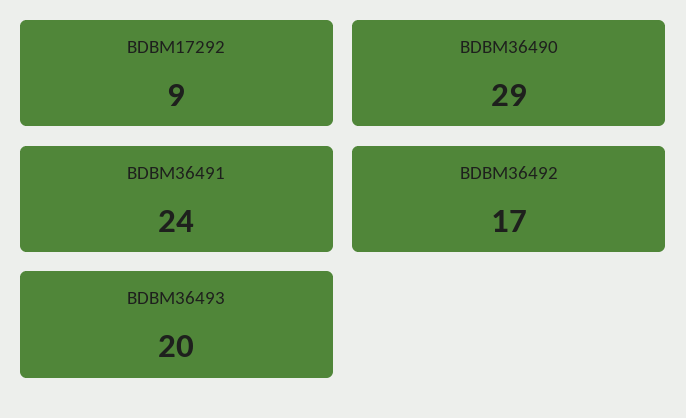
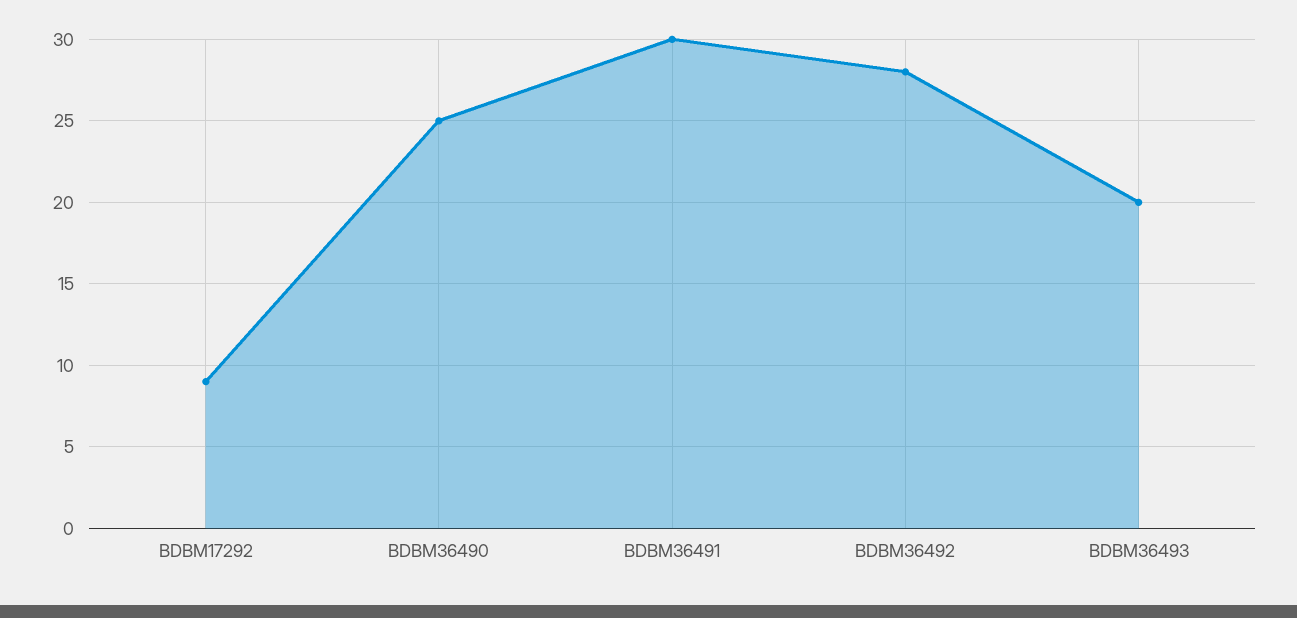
  {
    "BDBM17292": 9,
-   "BDBM36490": 29,
+   "BDBM36490": 25,
-   "BDBM36491": 24,
+   "BDBM36491": 30,
-   "BDBM36492": 17,
+   "BDBM36492": 28,
    "BDBM36493": 20
  }

